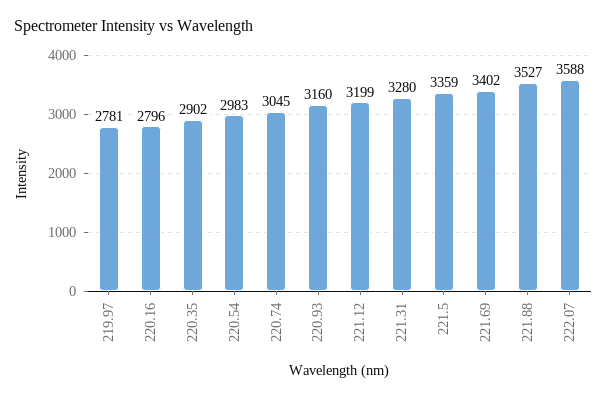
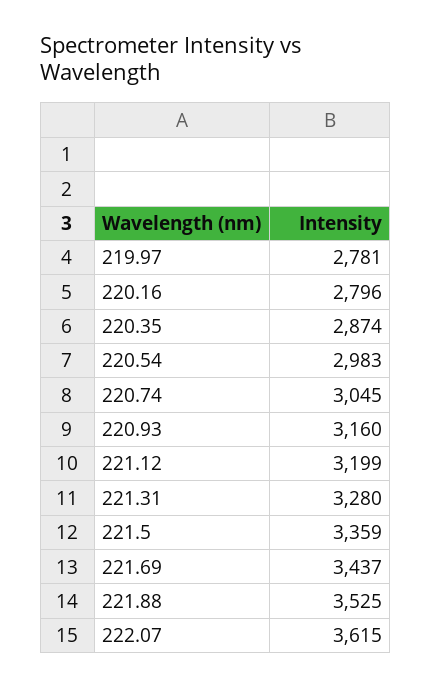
  {
    "219.97": 2781,
    "220.16": 2796,
-   "220.35": 2902,
+   "220.35": 2874,
    "220.54": 2983,
    "220.74": 3045,
    "220.93": 3160,
    "221.12": 3199,
    "221.31": 3280,
    "221.5": 3359,
-   "221.69": 3402,
+   "221.69": 3437,
-   "221.88": 3527,
+   "221.88": 3525,
-   "222.07": 3588
+   "222.07": 3615
  }

